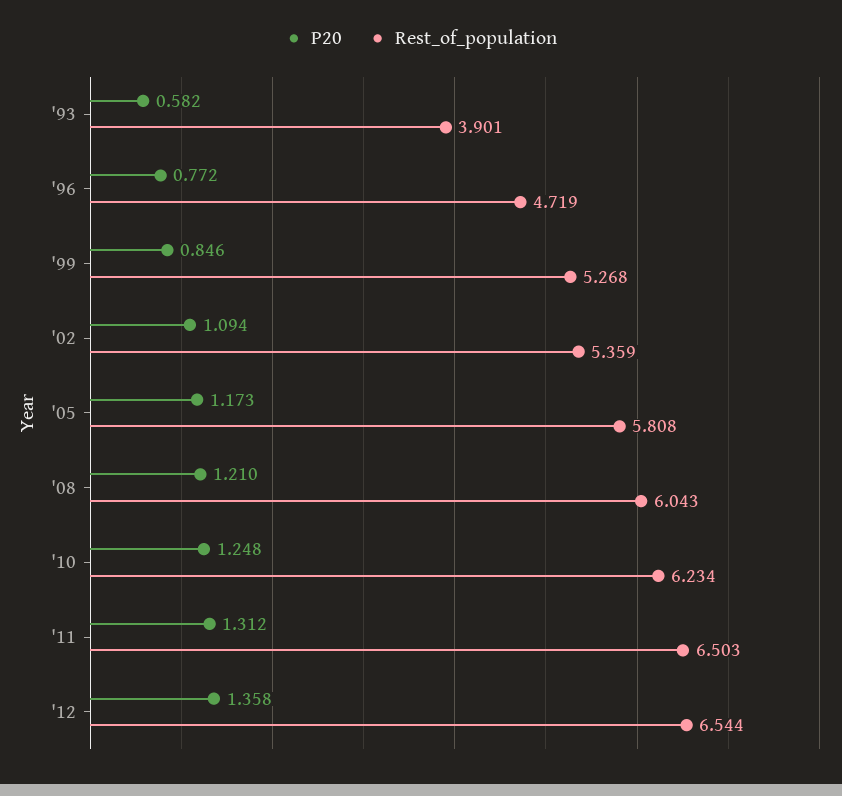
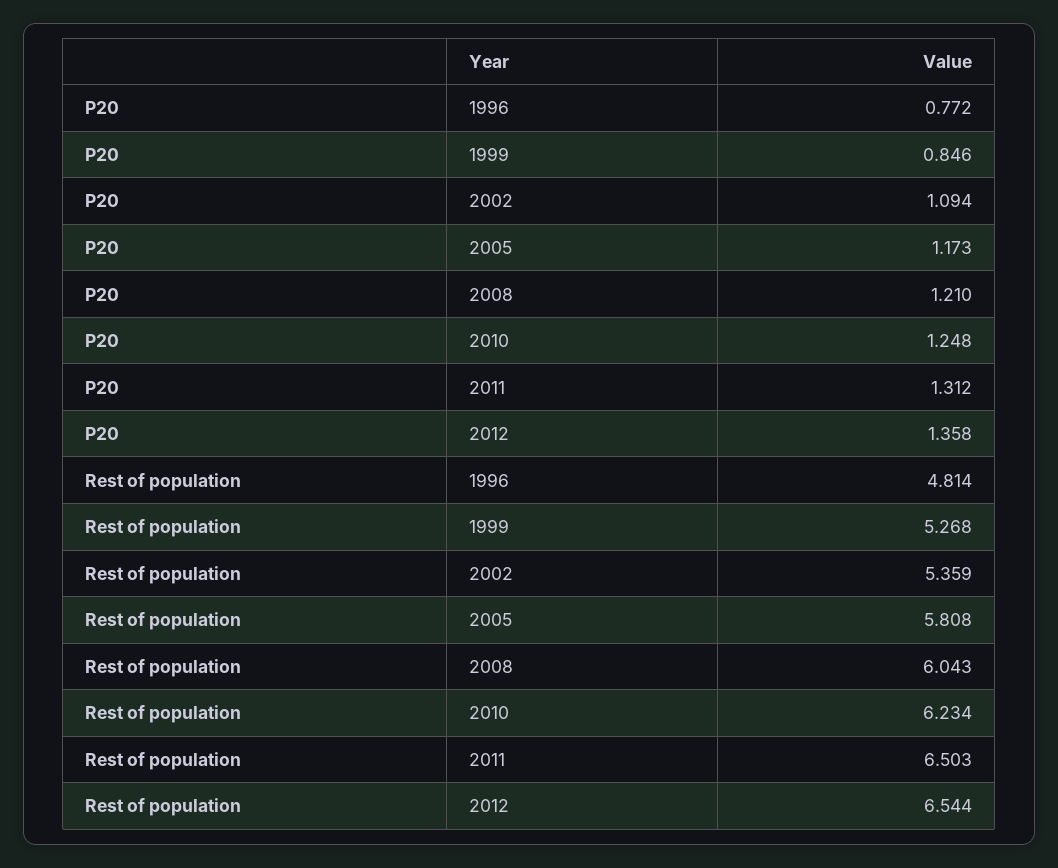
  {
    "P20": {
-     "'93": 0.582,
      "'96": 0.772,
      "'99": 0.846,
      "'02": 1.094,
      "'05": 1.173,
      "'08": 1.21,
      "'10": 1.248,
      "'11": 1.312,
      "'12": 1.358
    },
    "Rest_of_population": {
-     "'93": 3.901,
-     "'96": 4.719,
+     "'96": 4.814,
      "'99": 5.268,
      "'02": 5.359,
      "'05": 5.808,
      "'08": 6.043,
      "'10": 6.234,
      "'11": 6.503,
      "'12": 6.544
    }
  }

